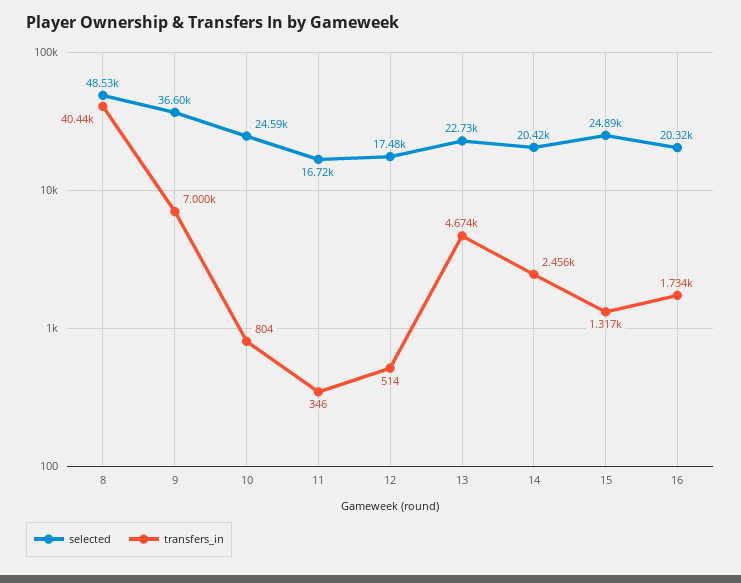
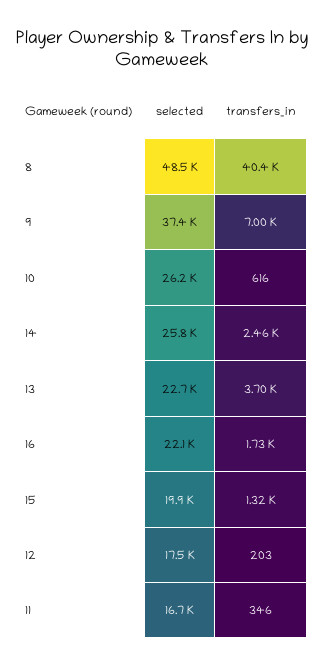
  {
    "selected": {
      "8": 48530,
-     "9": 36600,
+     "9": 37400,
-     "10": 24590,
+     "10": 26200,
      "11": 16720,
      "12": 17480,
      "13": 22730,
-     "14": 20420,
+     "14": 25800,
-     "15": 24890,
+     "15": 19900,
-     "16": 20320
+     "16": 22100
    },
    "transfers_in": {
      "8": 40440,
      "9": 7000,
-     "10": 804,
+     "10": 616,
      "11": 346,
-     "12": 514,
+     "12": 203,
-     "13": 4674,
+     "13": 3700,
      "14": 2456,
      "15": 1317,
      "16": 1734
    }
  }

